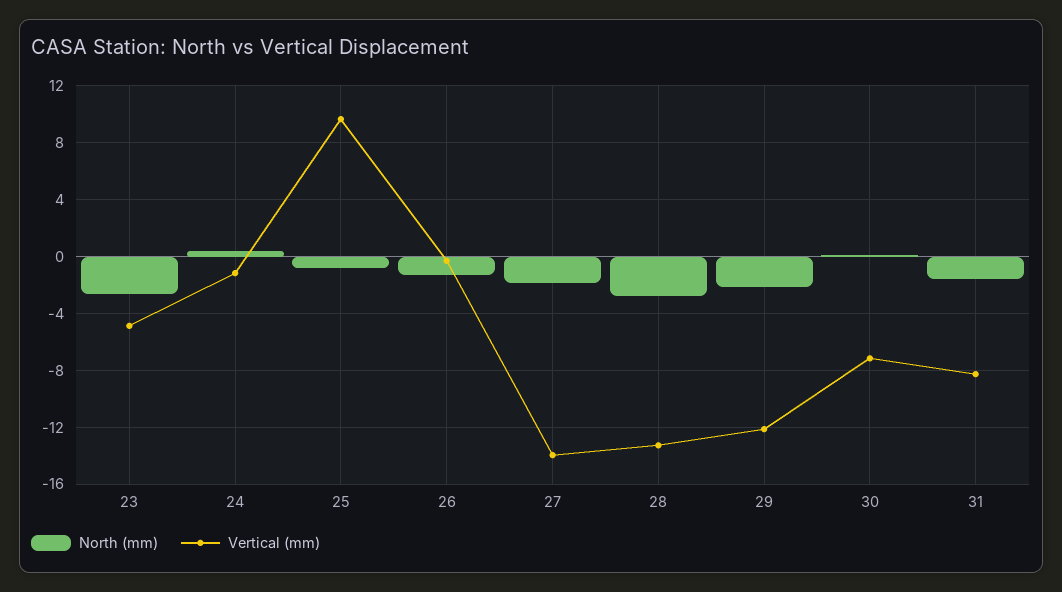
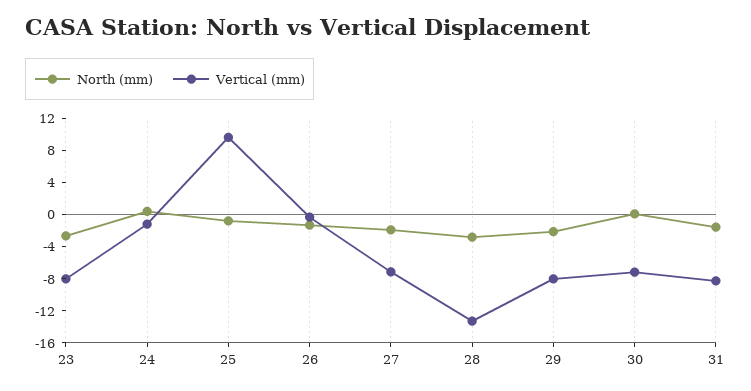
  {
    "North (mm)": {
      "23": -2.5,
      "24": 0.5,
      "25": -1,
      "26": -1.5,
      "27": -2,
      "28": -3,
      "29": -2,
      "30": 0,
      "31": -1.5
    },
    "Vertical (mm)": {
-     "23": -5,
+     "23": -8,
      "24": -1,
      "25": 9.5,
      "26": -0.5,
-     "27": -14,
+     "27": -7,
      "28": -13.5,
-     "29": -12,
+     "29": -8,
      "30": -7,
      "31": -8.5
    }
  }

